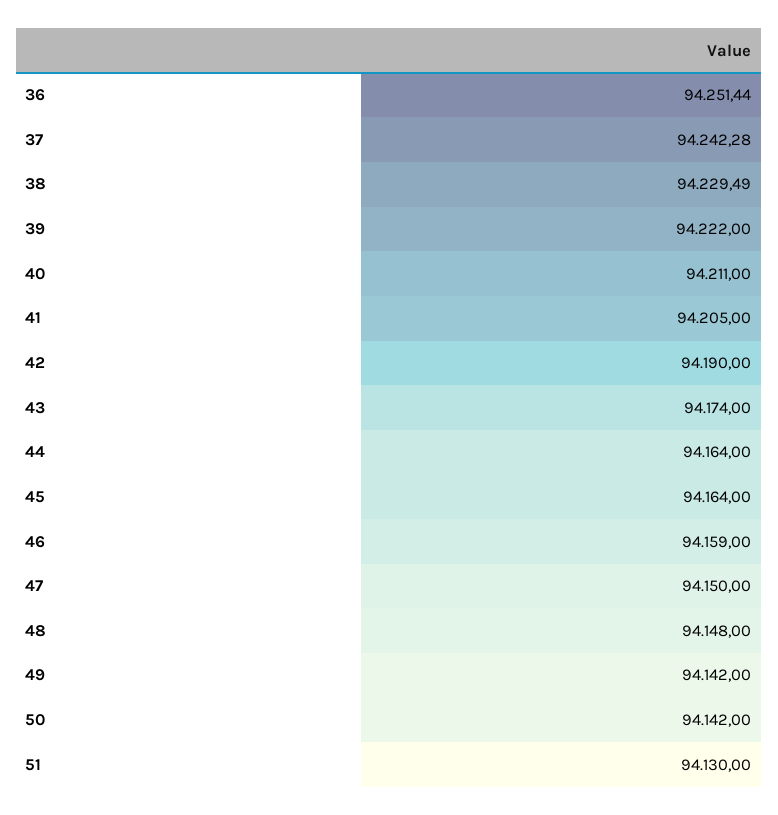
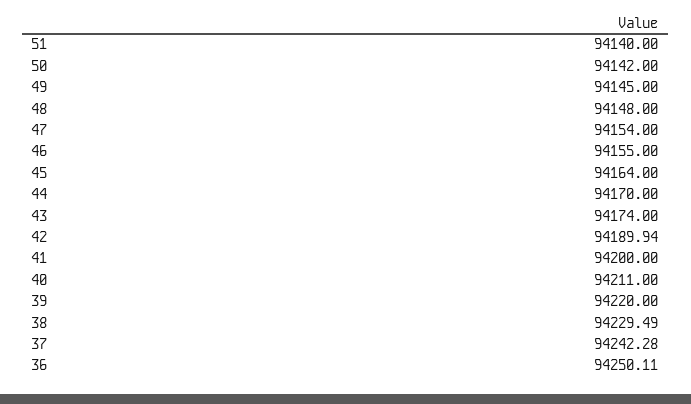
  {
-   "36": 94251.44,
+   "36": 94250.11,
    "37": 94242.28,
    "38": 94229.49,
-   "39": 94222,
+   "39": 94220,
    "40": 94211,
-   "41": 94205,
+   "41": 94200,
-   "42": 94190,
+   "42": 94189.94,
    "43": 94174,
-   "44": 94164,
+   "44": 94170,
    "45": 94164,
-   "46": 94159,
+   "46": 94155,
-   "47": 94150,
+   "47": 94154,
    "48": 94148,
-   "49": 94142,
+   "49": 94145,
    "50": 94142,
-   "51": 94130
+   "51": 94140
  }

